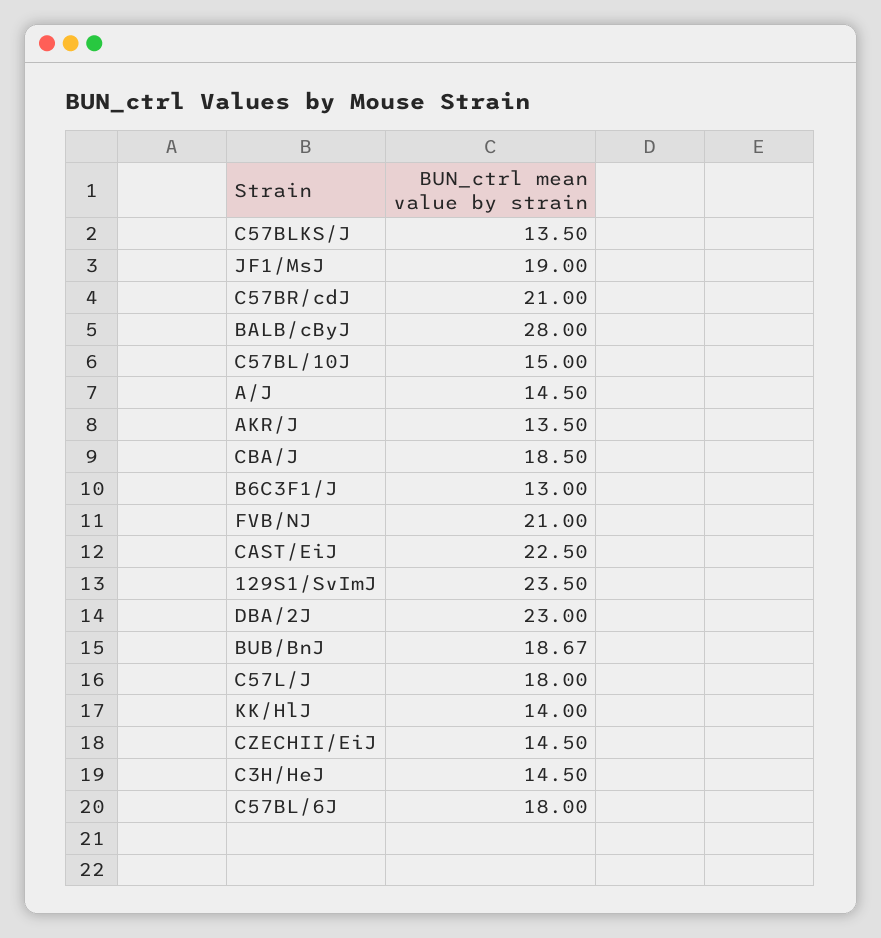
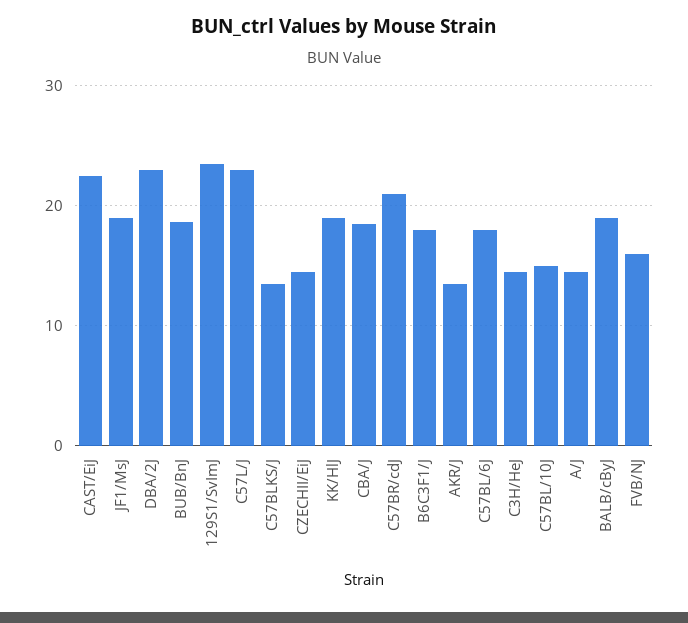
  {
    "C57BLKS/J": 13.5,
    "JF1/MsJ": 19,
    "C57BR/cdJ": 21,
-   "BALB/cByJ": 28,
+   "BALB/cByJ": 19,
    "C57BL/10J": 15,
    "A/J": 14.5,
    "AKR/J": 13.5,
    "CBA/J": 18.5,
-   "B6C3F1/J": 13,
+   "B6C3F1/J": 18,
-   "FVB/NJ": 21,
+   "FVB/NJ": 16,
    "CAST/EiJ": 22.5,
    "129S1/SvImJ": 23.5,
    "DBA/2J": 23,
    "BUB/BnJ": 18.67,
-   "C57L/J": 18,
+   "C57L/J": 23,
-   "KK/HlJ": 14,
+   "KK/HlJ": 19,
    "CZECHII/EiJ": 14.5,
    "C3H/HeJ": 14.5,
    "C57BL/6J": 18
  }

